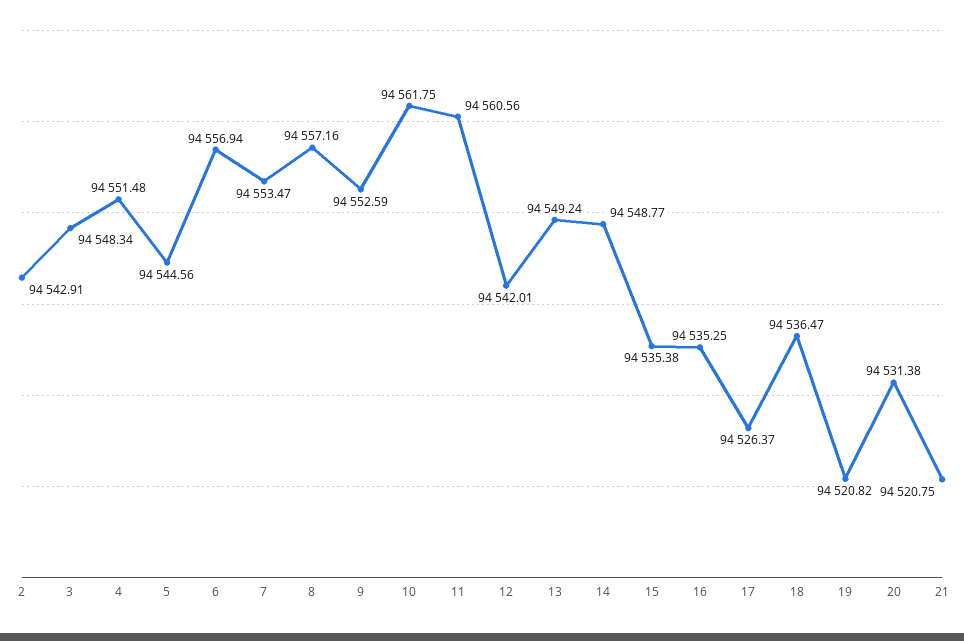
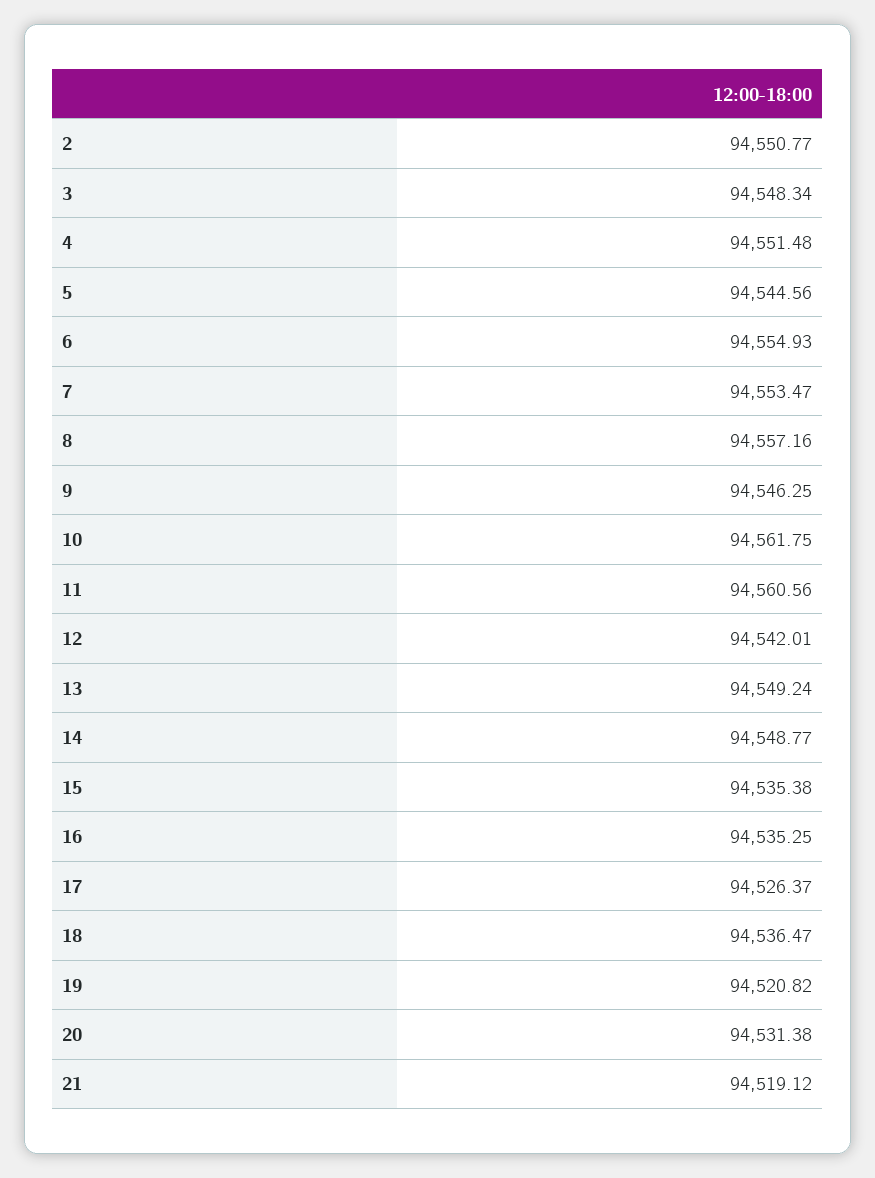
  {
-   "2": 94542.91,
+   "2": 94550.77,
    "3": 94548.34,
    "4": 94551.48,
    "5": 94544.56,
-   "6": 94556.94,
+   "6": 94554.93,
    "7": 94553.47,
    "8": 94557.16,
-   "9": 94552.59,
+   "9": 94546.25,
    "10": 94561.75,
    "11": 94560.56,
    "12": 94542.01,
    "13": 94549.24,
    "14": 94548.77,
    "15": 94535.38,
    "16": 94535.25,
    "17": 94526.37,
    "18": 94536.47,
    "19": 94520.82,
    "20": 94531.38,
-   "21": 94520.75
+   "21": 94519.12
  }

